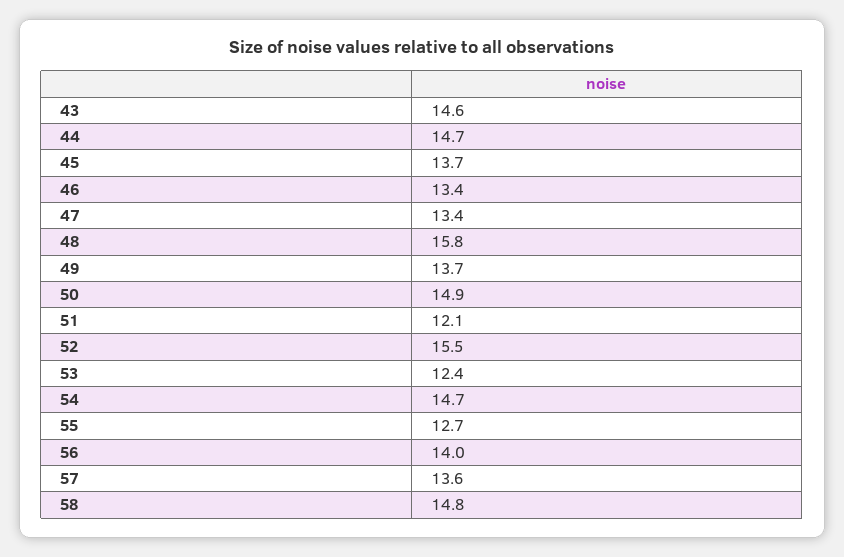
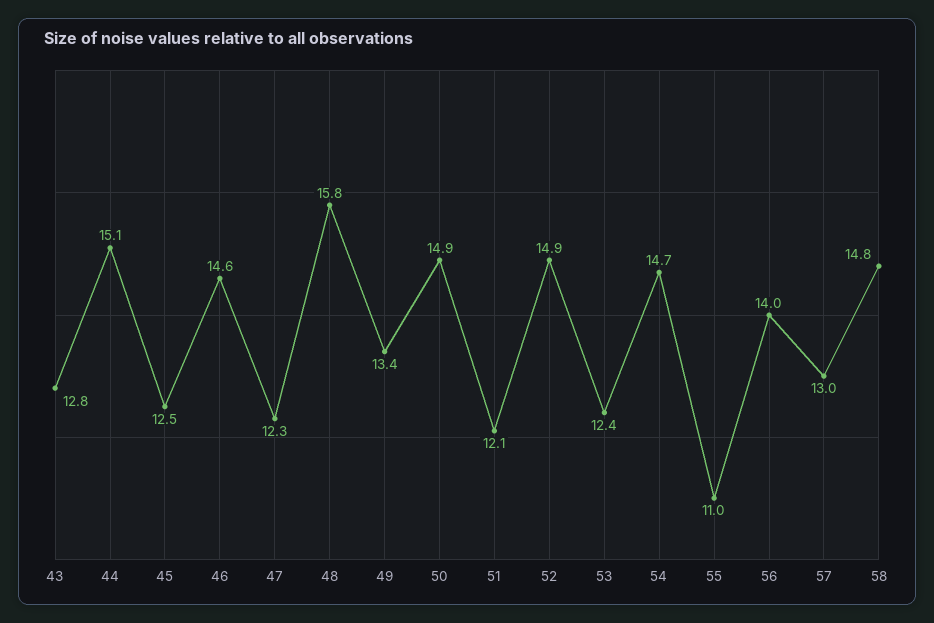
  {
-   "43": 14.6,
+   "43": 12.8,
-   "44": 14.7,
+   "44": 15.1,
-   "45": 13.7,
+   "45": 12.5,
-   "46": 13.4,
+   "46": 14.6,
-   "47": 13.4,
+   "47": 12.3,
    "48": 15.8,
-   "49": 13.7,
+   "49": 13.4,
    "50": 14.9,
    "51": 12.1,
-   "52": 15.5,
+   "52": 14.9,
    "53": 12.4,
    "54": 14.7,
-   "55": 12.7,
+   "55": 11,
    "56": 14,
-   "57": 13.6,
+   "57": 13,
    "58": 14.8
  }

